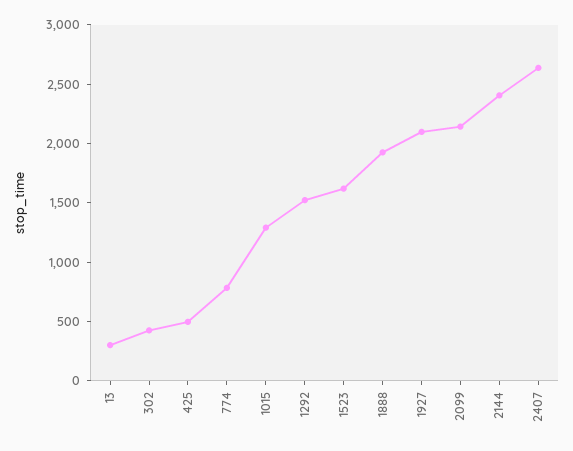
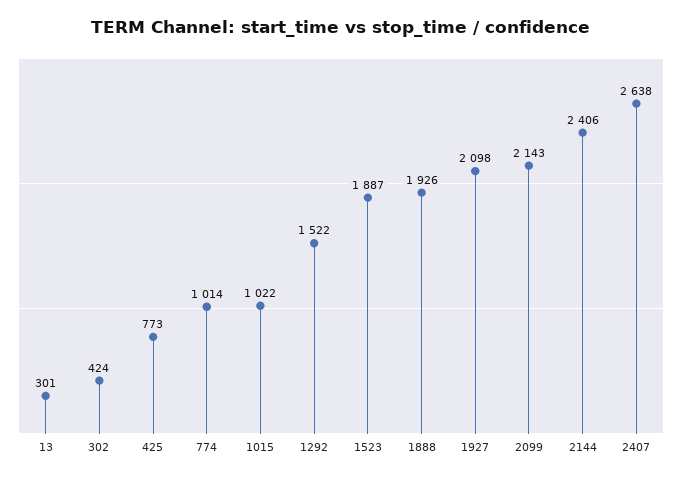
  {
    "13": 301,
    "302": 424,
-   "425": 500,
+   "425": 773,
-   "774": 800,
+   "774": 1014,
-   "1015": 1300,
+   "1015": 1022,
    "1292": 1522,
-   "1523": 1600,
+   "1523": 1887,
    "1888": 1926,
    "1927": 2098,
    "2099": 2143,
    "2144": 2406,
    "2407": 2638
  }

